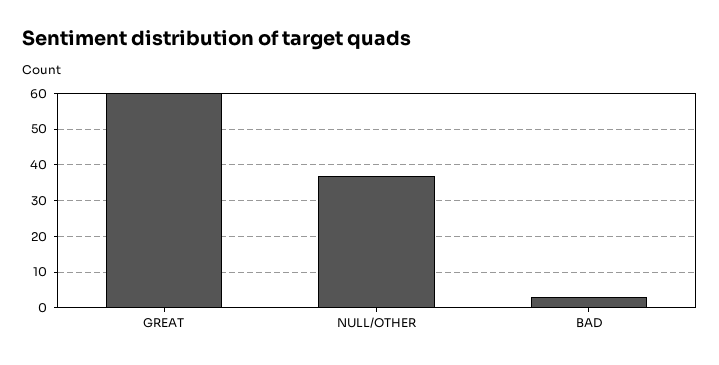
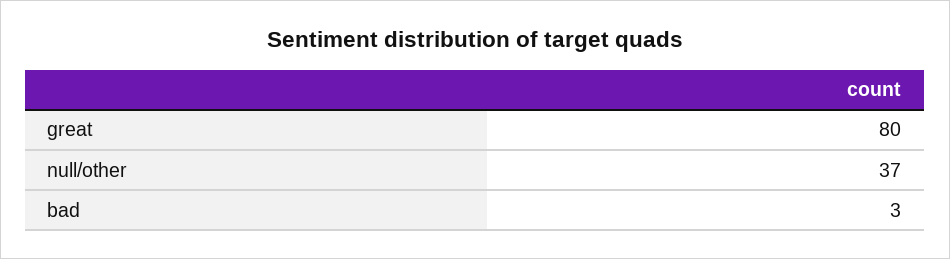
  {
-   "GREAT": 60,
+   "GREAT": 80,
    "NULL/OTHER": 37,
    "BAD": 3
  }

